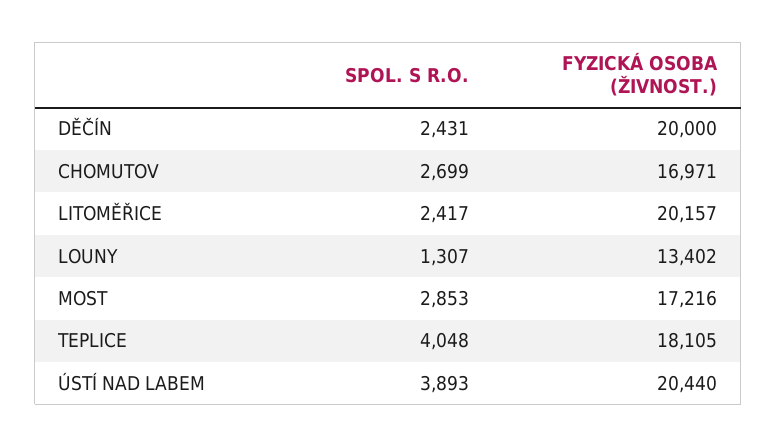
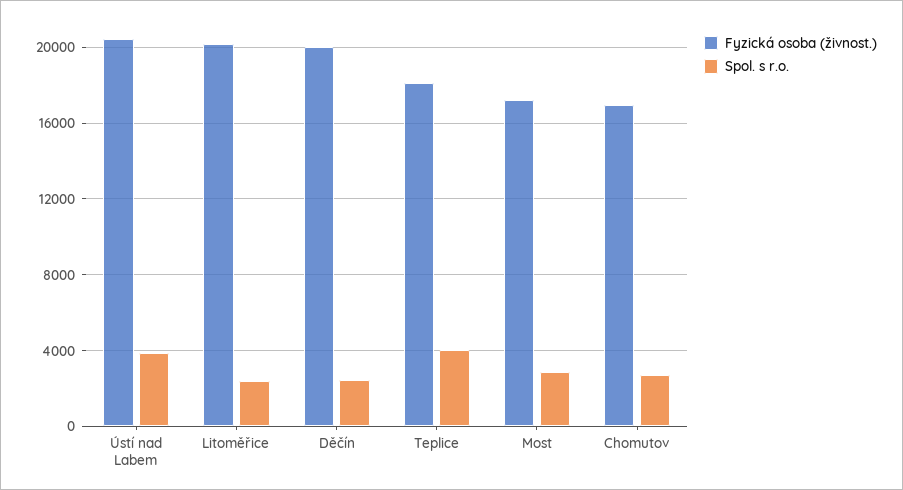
  {
    "SPOL. S R.O.": {
      "DĚČÍN": 2431,
      "CHOMUTOV": 2699,
      "LITOMĚŘICE": 2417,
-     "LOUNY": 1307,
      "MOST": 2853,
      "TEPLICE": 4048,
      "ÚSTÍ NAD LABEM": 3893
    },
    "FYZICKÁ OSOBA (ŽIVNOST.)": {
      "DĚČÍN": 20000,
      "CHOMUTOV": 16971,
      "LITOMĚŘICE": 20157,
-     "LOUNY": 13402,
      "MOST": 17216,
      "TEPLICE": 18105,
      "ÚSTÍ NAD LABEM": 20440
    }
  }

